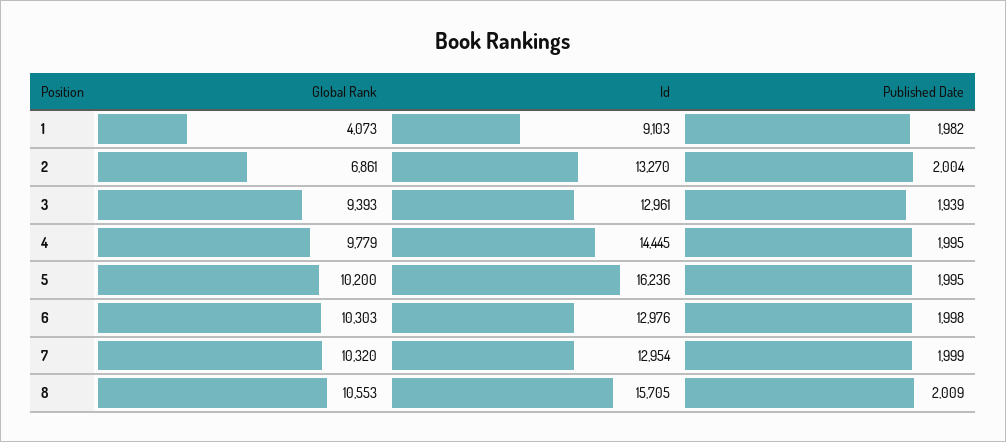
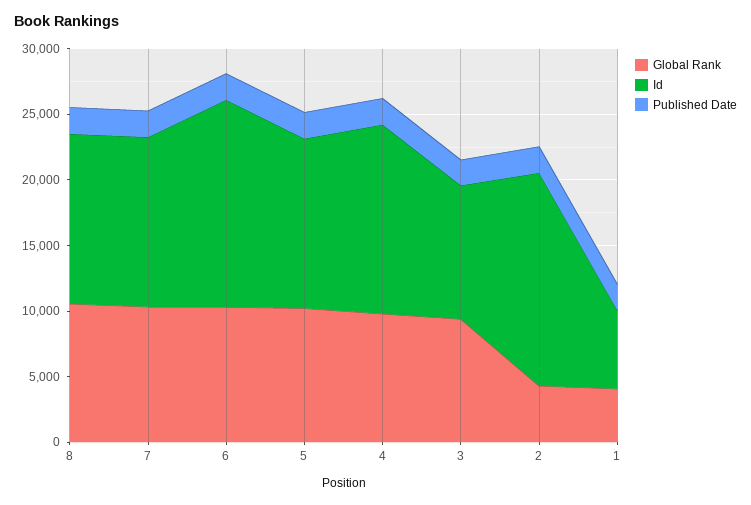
  {
    "Global Rank": {
      "1": 4073,
-     "2": 6861,
+     "2": 4000,
      "3": 9393,
      "4": 9779,
      "5": 10200,
      "6": 10303,
      "7": 10320,
      "8": 10553
    },
    "Id": {
-     "1": 9103,
+     "1": 6000,
-     "2": 13270,
+     "2": 16000,
-     "3": 12961,
+     "3": 10000,
      "4": 14445,
-     "5": 16236,
+     "5": 13000,
-     "6": 12976,
+     "6": 16000,
      "7": 12954,
-     "8": 15705
+     "8": 13000
    },
    "Published Date": {
      "1": 1982,
      "2": 2004,
      "3": 1939,
      "4": 1995,
      "5": 1995,
      "6": 1998,
      "7": 1999,
      "8": 2009
    }
  }

